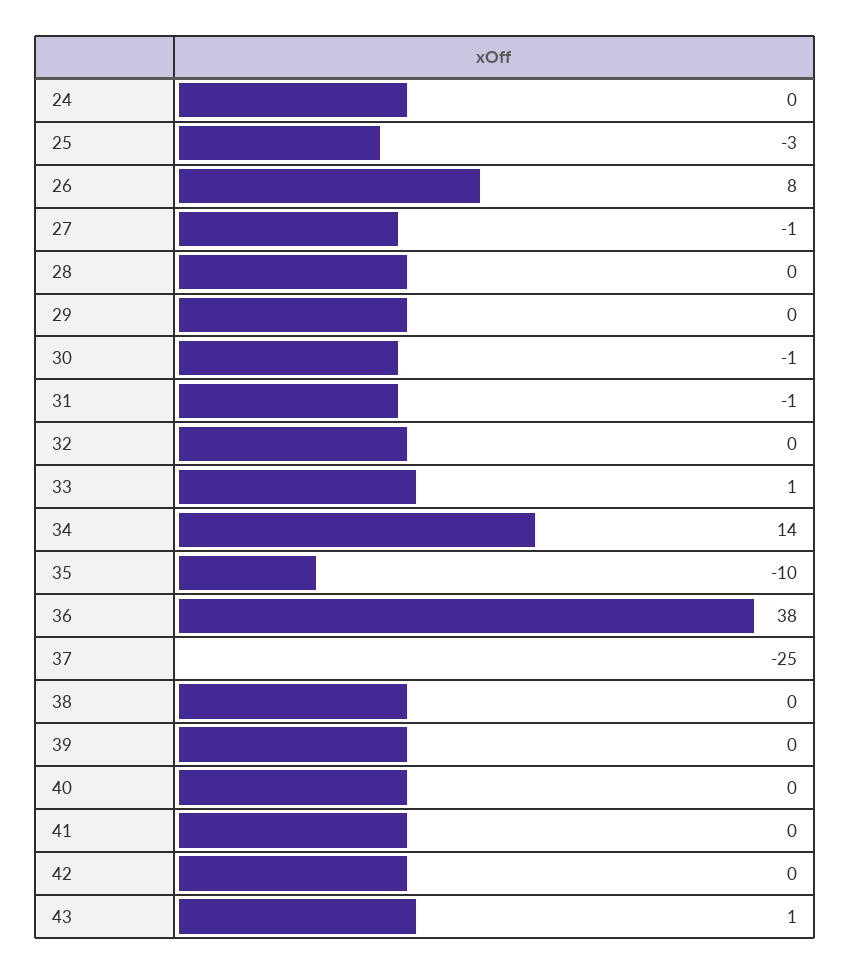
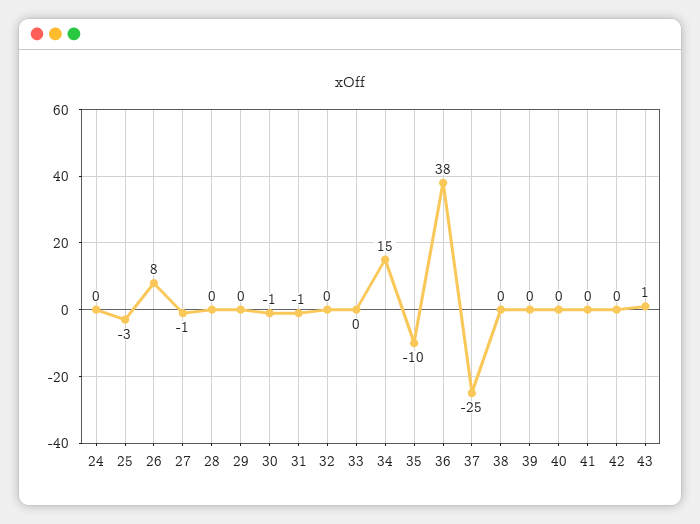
  {
    "24": 0,
    "25": -3,
    "26": 8,
    "27": -1,
    "28": 0,
    "29": 0,
    "30": -1,
    "31": -1,
    "32": 0,
-   "33": 1,
+   "33": 0,
-   "34": 14,
+   "34": 15,
    "35": -10,
    "36": 38,
    "37": -25,
    "38": 0,
    "39": 0,
    "40": 0,
    "41": 0,
    "42": 0,
    "43": 1
  }

